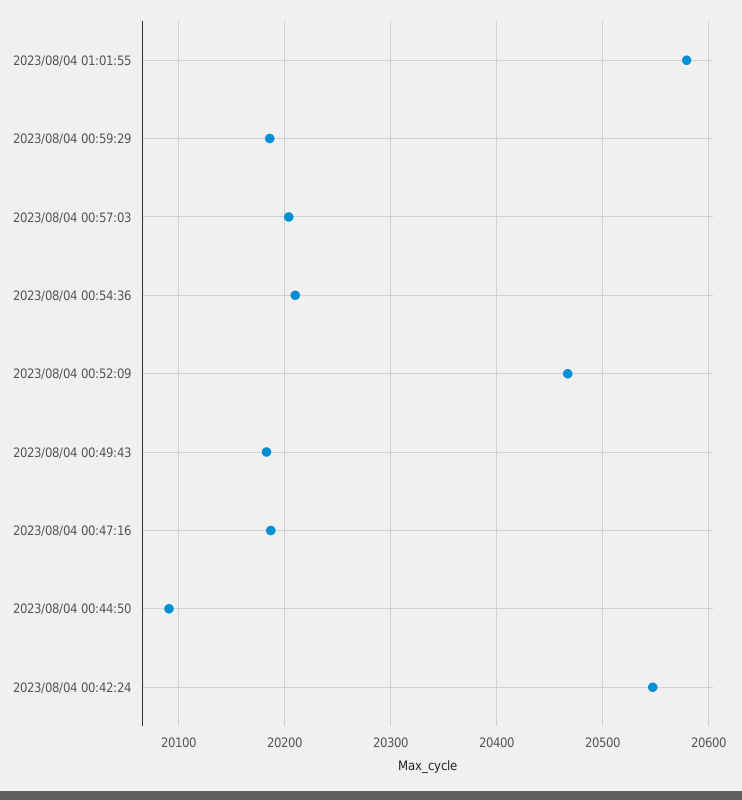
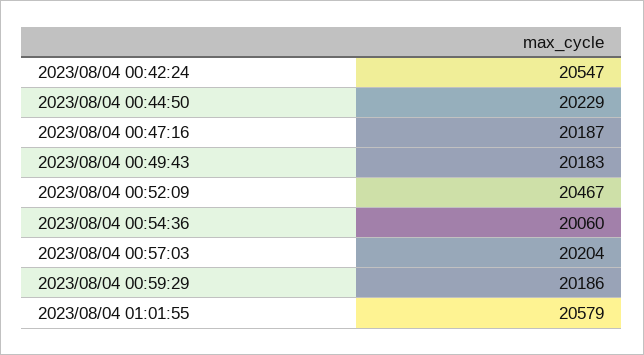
  {
    "2023/08/04 01:01:55": 20579,
    "2023/08/04 00:59:29": 20186,
    "2023/08/04 00:57:03": 20204,
-   "2023/08/04 00:54:36": 20210,
+   "2023/08/04 00:54:36": 20060,
    "2023/08/04 00:52:09": 20467,
    "2023/08/04 00:49:43": 20183,
    "2023/08/04 00:47:16": 20187,
-   "2023/08/04 00:44:50": 20090,
+   "2023/08/04 00:44:50": 20229,
    "2023/08/04 00:42:24": 20547
  }

